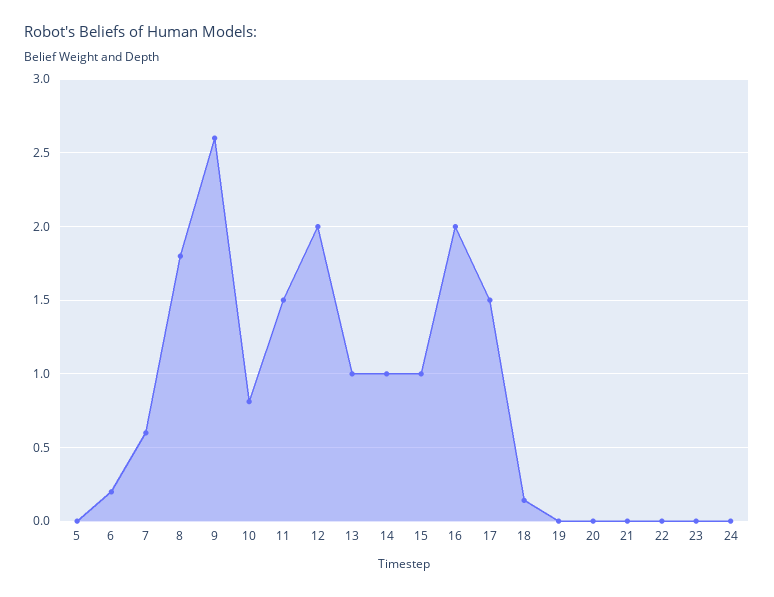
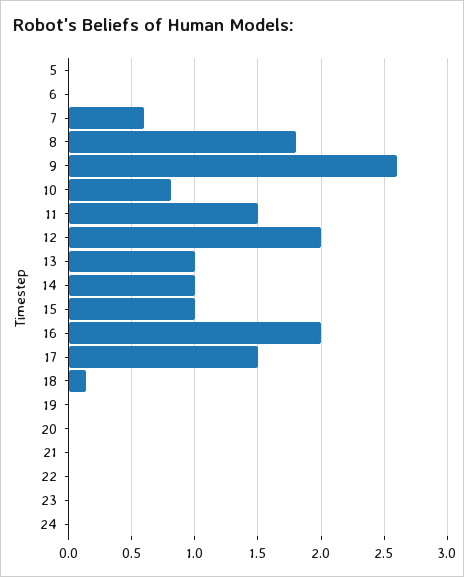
  {
    "5": 0,
-   "6": 0.2,
+   "6": 0,
    "7": 0.6,
    "8": 1.8,
    "9": 2.6,
    "10": 0.8,
    "11": 1.5,
    "12": 2,
    "13": 1,
    "14": 1,
    "15": 1,
    "16": 2,
    "17": 1.5,
    "18": 0.15,
    "19": 0,
    "20": 0,
    "21": 0,
    "22": 0,
    "23": 0,
    "24": 0
  }

